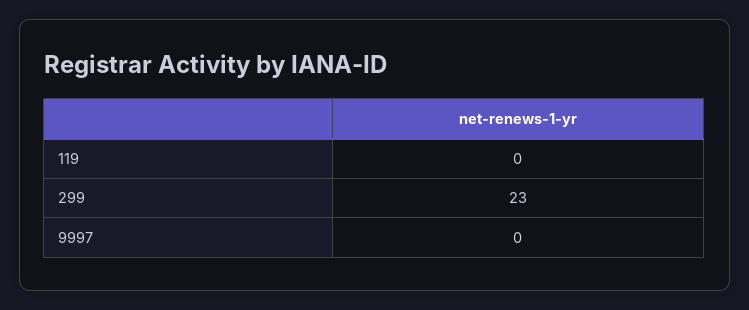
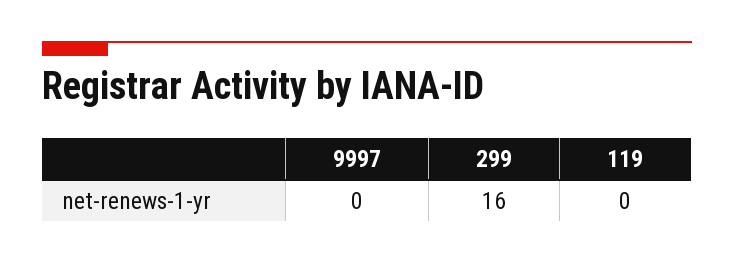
  {
    "119": 0,
-   "299": 23,
+   "299": 16,
    "9997": 0
  }

